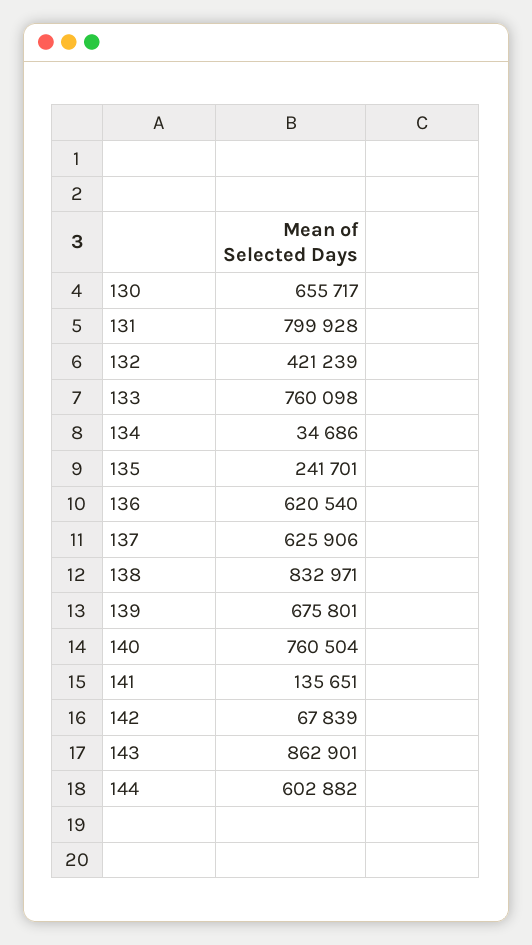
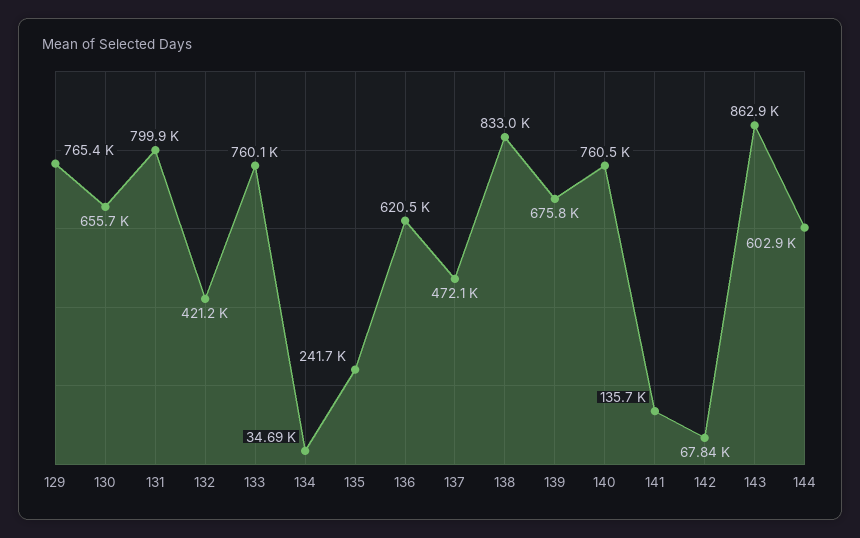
  {
    "130": 655717,
    "131": 799928,
    "132": 421239,
    "133": 760098,
    "134": 34686,
    "135": 241701,
    "136": 620540,
-   "137": 625906,
+   "137": 472100,
    "138": 832971,
    "139": 675801,
    "140": 760504,
    "141": 135651,
    "142": 67839,
    "143": 862901,
-   "144": 602882
+   "144": 602882,
+   "129": 765400
  }

